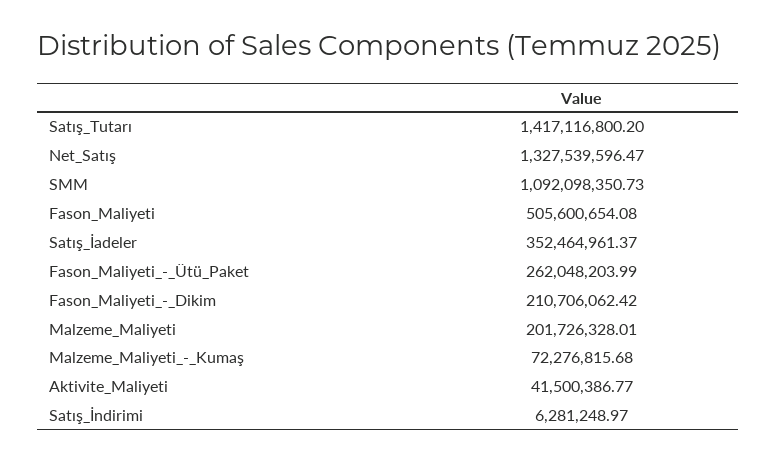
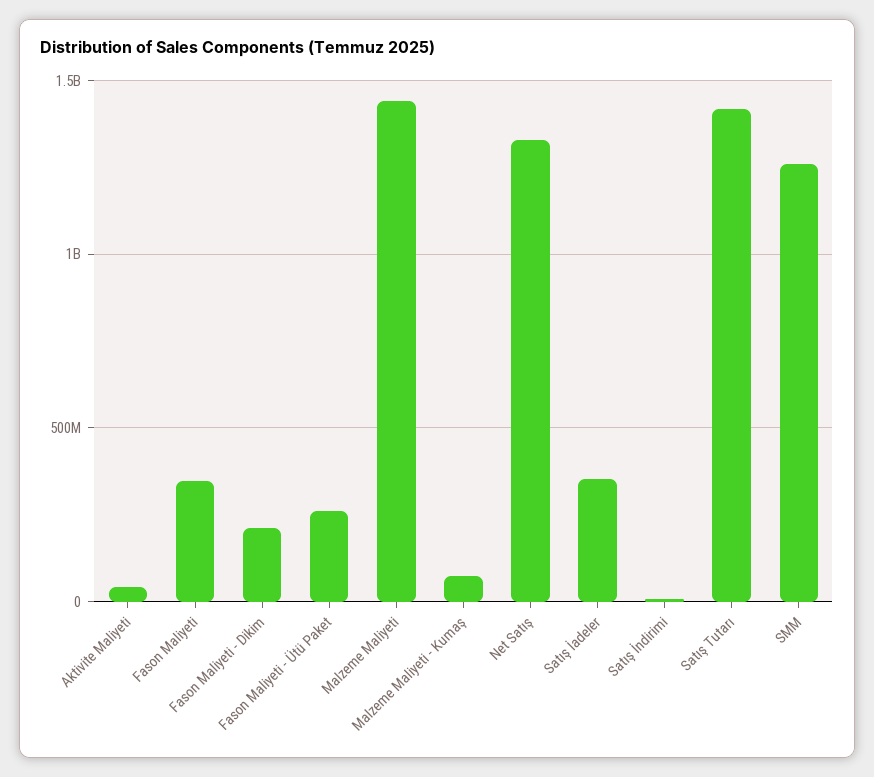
  {
    "Satış_Tutarı": 1417116800.2,
    "Net_Satış": 1327539596.47,
-   "SMM": 1092098350.73,
+   "SMM": 1250000000,
-   "Fason_Maliyeti": 505600654.08,
+   "Fason_Maliyeti": 350000000,
    "Satış_İadeler": 352464961.37,
    "Fason_Maliyeti_-_Ütü_Paket": 262048203.99,
    "Fason_Maliyeti_-_Dikim": 210706062.42,
-   "Malzeme_Maliyeti": 201726328.01,
+   "Malzeme_Maliyeti": 1450000000,
    "Malzeme_Maliyeti_-_Kumaş": 72276815.68,
    "Aktivite_Maliyeti": 41500386.77,
    "Satış_İndirimi": 6281248.97
  }

